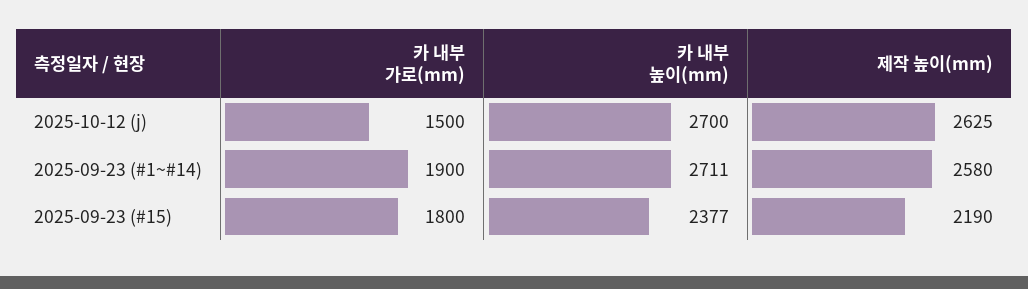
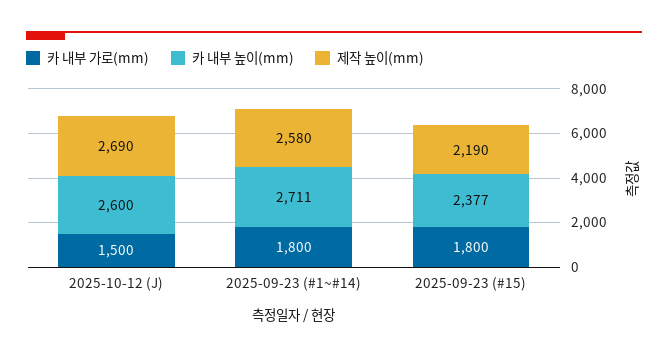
  {
    "카 내부 가로(mm)": {
      "2025-10-12 (j)": 1500,
-     "2025-09-23 (#1~#14)": 1900,
+     "2025-09-23 (#1~#14)": 1800,
      "2025-09-23 (#15)": 1800
    },
    "카 내부 높이(mm)": {
-     "2025-10-12 (j)": 2700,
+     "2025-10-12 (j)": 2600,
      "2025-09-23 (#1~#14)": 2711,
      "2025-09-23 (#15)": 2377
    },
    "제작 높이(mm)": {
-     "2025-10-12 (j)": 2625,
+     "2025-10-12 (j)": 2690,
      "2025-09-23 (#1~#14)": 2580,
      "2025-09-23 (#15)": 2190
    }
  }

